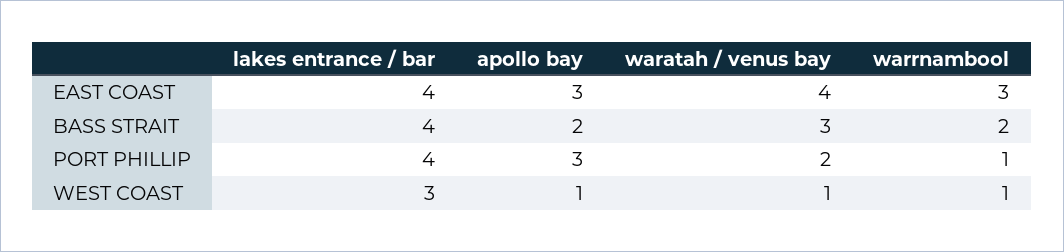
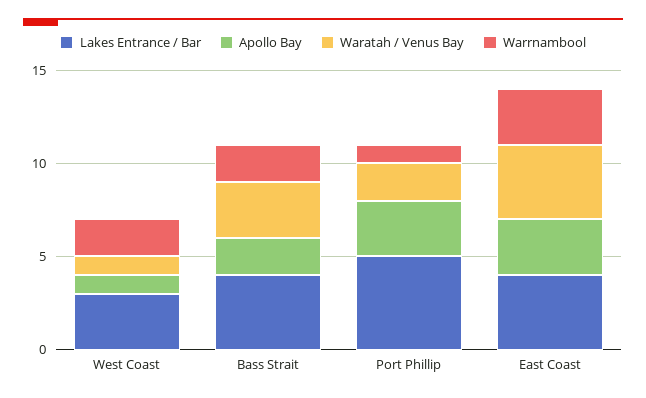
  {
    "lakes entrance / bar": {
      "EAST COAST": 4,
      "BASS STRAIT": 4,
-     "PORT PHILLIP": 4,
+     "PORT PHILLIP": 5,
      "WEST COAST": 3
    },
    "apollo bay": {
      "EAST COAST": 3,
      "BASS STRAIT": 2,
      "PORT PHILLIP": 3,
      "WEST COAST": 1
    },
    "waratah / venus bay": {
      "EAST COAST": 4,
      "BASS STRAIT": 3,
      "PORT PHILLIP": 2,
      "WEST COAST": 1
    },
    "warrnambool": {
      "EAST COAST": 3,
      "BASS STRAIT": 2,
      "PORT PHILLIP": 1,
-     "WEST COAST": 1
+     "WEST COAST": 2
    }
  }

